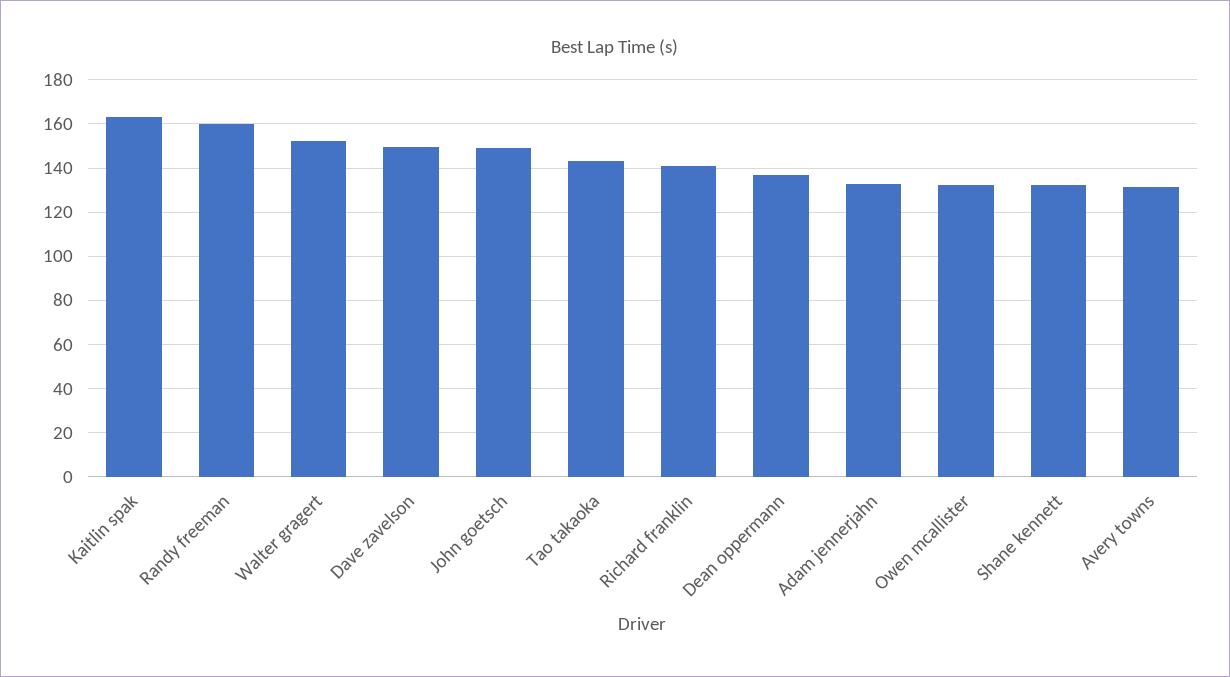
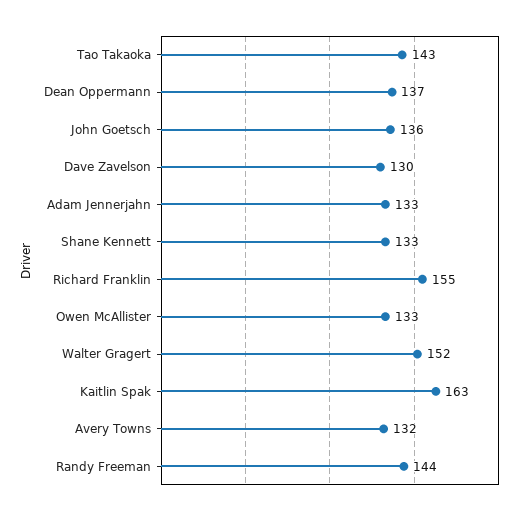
  {
    "Kaitlin spak": 163,
-   "Randy freeman": 160,
+   "Randy freeman": 144,
    "Walter gragert": 152,
-   "Dave zavelson": 150,
+   "Dave zavelson": 130,
-   "John goetsch": 150,
+   "John goetsch": 136,
    "Tao takaoka": 143,
-   "Richard franklin": 140,
+   "Richard franklin": 155,
    "Dean oppermann": 137,
    "Adam jennerjahn": 133,
    "Owen mcallister": 133,
    "Shane kennett": 133,
    "Avery towns": 132
  }

